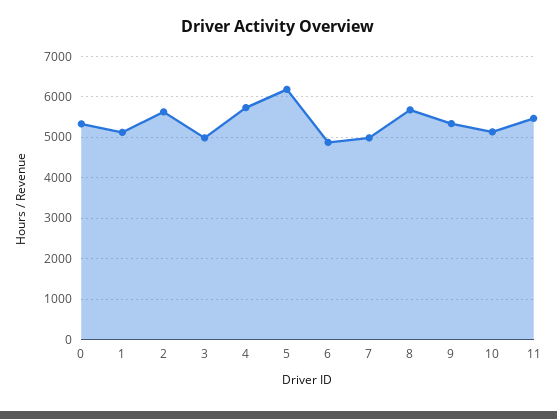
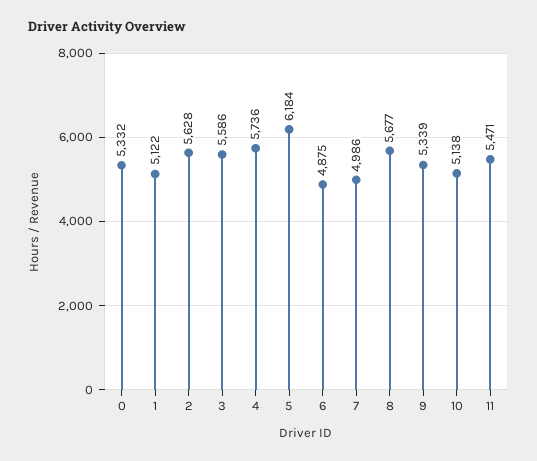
  {
    "0": 5332,
    "1": 5122,
    "2": 5628,
-   "3": 5000,
+   "3": 5586,
    "4": 5736,
    "5": 6184,
    "6": 4875,
    "7": 4986,
    "8": 5677,
    "9": 5339,
    "10": 5138,
    "11": 5471
  }

